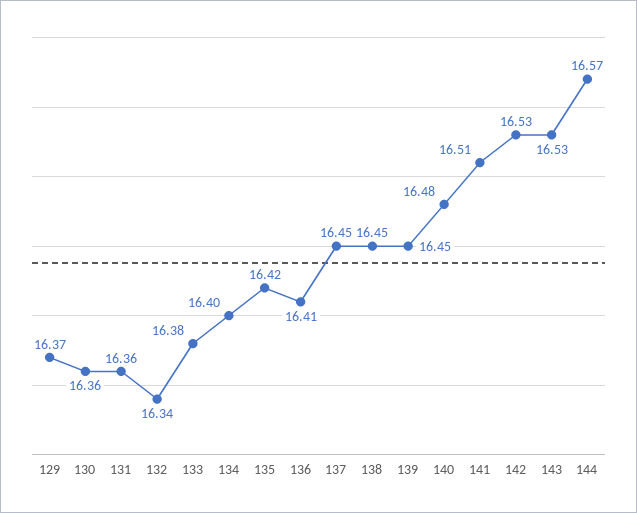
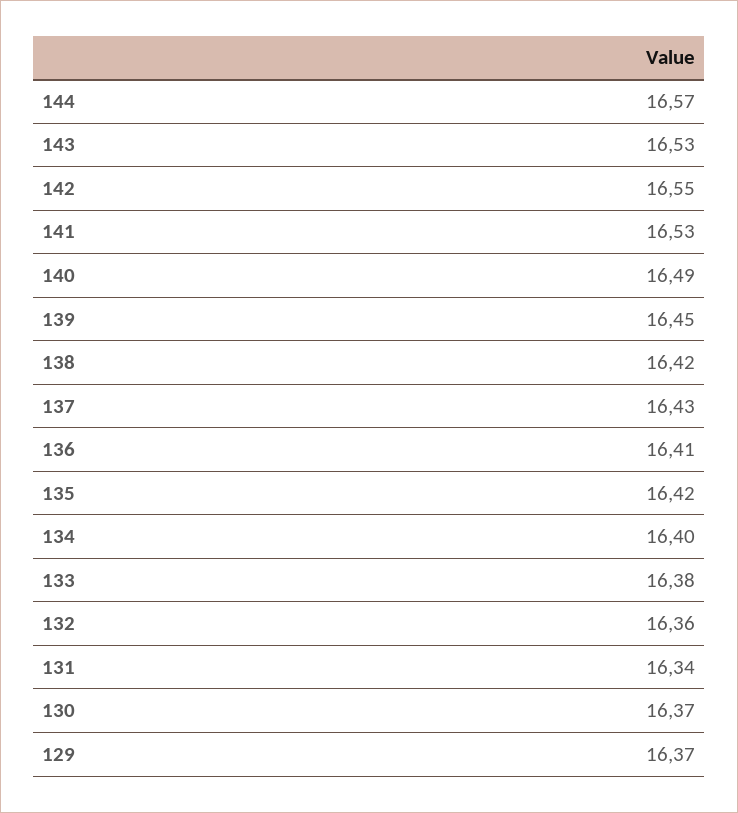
  {
    "129": 16.37,
-   "130": 16.36,
+   "130": 16.37,
-   "131": 16.36,
+   "131": 16.34,
-   "132": 16.34,
+   "132": 16.36,
    "133": 16.38,
    "134": 16.4,
    "135": 16.42,
    "136": 16.41,
-   "137": 16.45,
+   "137": 16.43,
-   "138": 16.45,
+   "138": 16.42,
    "139": 16.45,
-   "140": 16.48,
+   "140": 16.49,
-   "141": 16.51,
+   "141": 16.53,
-   "142": 16.53,
+   "142": 16.55,
    "143": 16.53,
    "144": 16.57
  }

